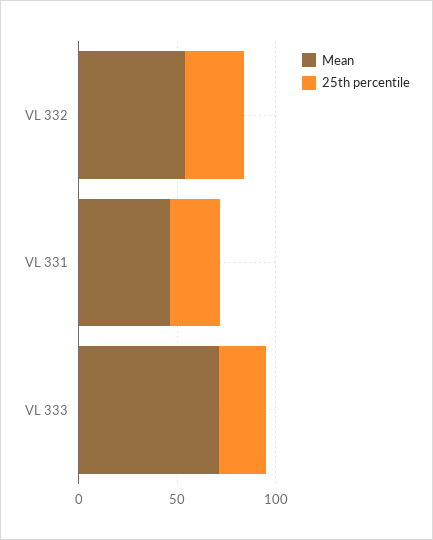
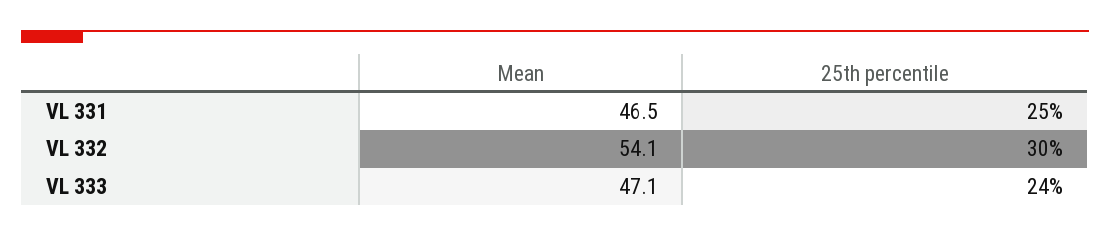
  {
    "Mean": {
      "VL 332": 54.1,
      "VL 331": 46.5,
-     "VL 333": 70
+     "VL 333": 47.1
    },
    "25th percentile": {
      "VL 332": 30,
      "VL 331": 25,
      "VL 333": 24
    }
  }

